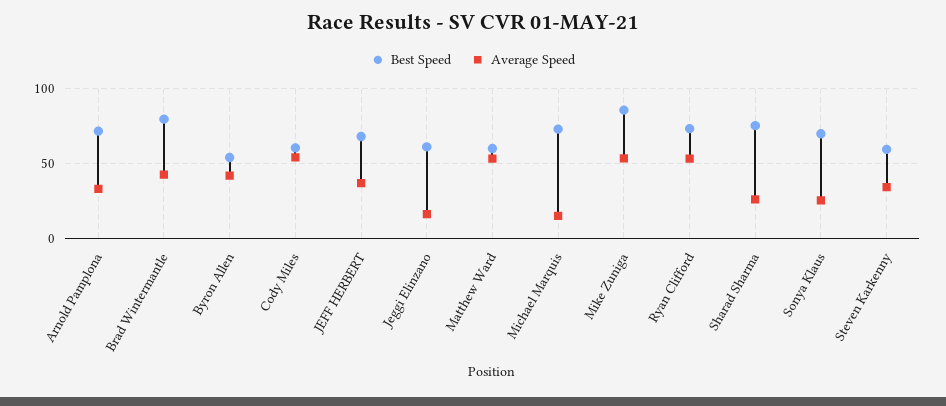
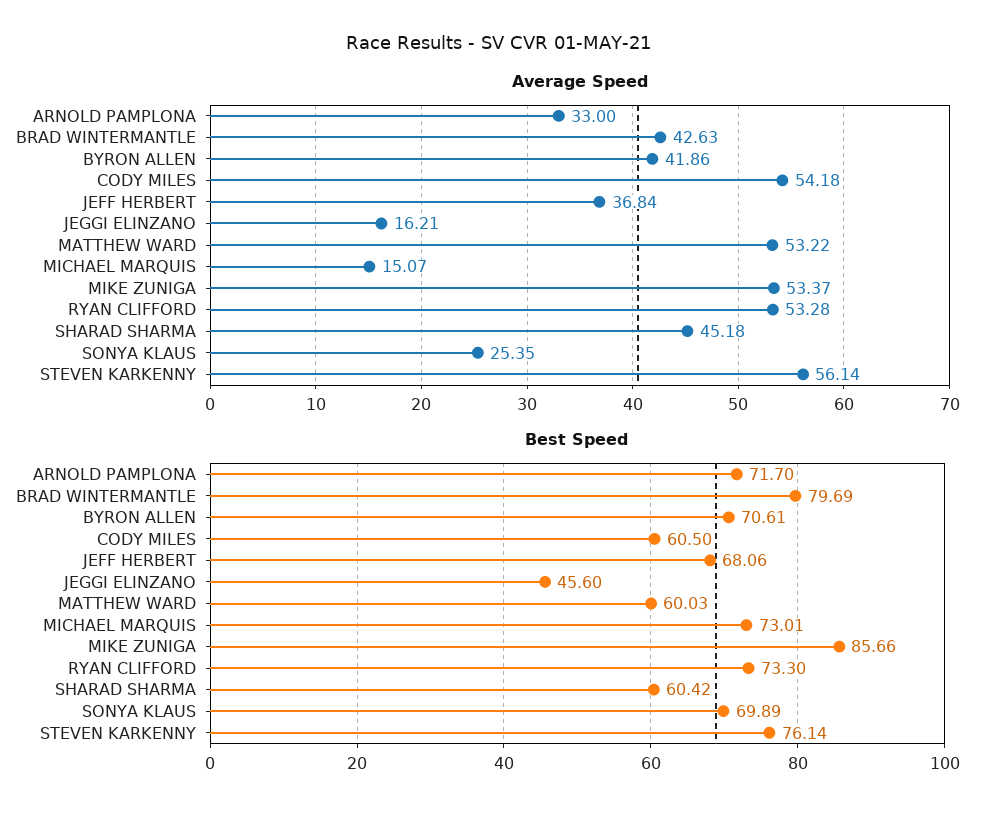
  {
    "Best Speed": {
      "Arnold Pamplona": 71.7,
      "Brad Wintermantle": 79.69,
-     "Byron Allen": 55,
+     "Byron Allen": 70.61,
      "Cody Miles": 60.5,
      "JEFF HERBERT": 68.06,
-     "Jeggi Elinzano": 60,
+     "Jeggi Elinzano": 45.6,
      "Matthew Ward": 60.03,
      "Michael Marquis": 73.01,
      "Mike Zuniga": 85.66,
      "Ryan Clifford": 73.3,
-     "Sharad Sharma": 75,
+     "Sharad Sharma": 60.42,
      "Sonya Klaus": 69.89,
-     "Steven Karkenny": 60
+     "Steven Karkenny": 76.14
    },
    "Average Speed": {
      "Arnold Pamplona": 33,
      "Brad Wintermantle": 42.63,
      "Byron Allen": 41.86,
      "Cody Miles": 54.18,
      "JEFF HERBERT": 36.84,
      "Jeggi Elinzano": 16.21,
      "Matthew Ward": 53.22,
      "Michael Marquis": 15.07,
      "Mike Zuniga": 53.37,
      "Ryan Clifford": 53.28,
-     "Sharad Sharma": 25,
+     "Sharad Sharma": 45.18,
      "Sonya Klaus": 25.35,
-     "Steven Karkenny": 35
+     "Steven Karkenny": 56.14
    }
  }

